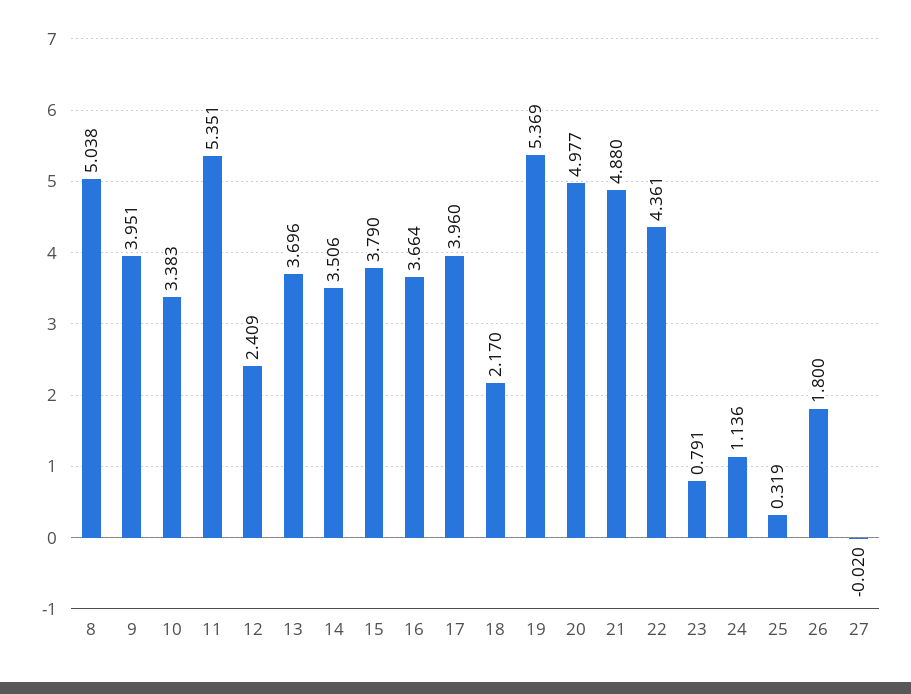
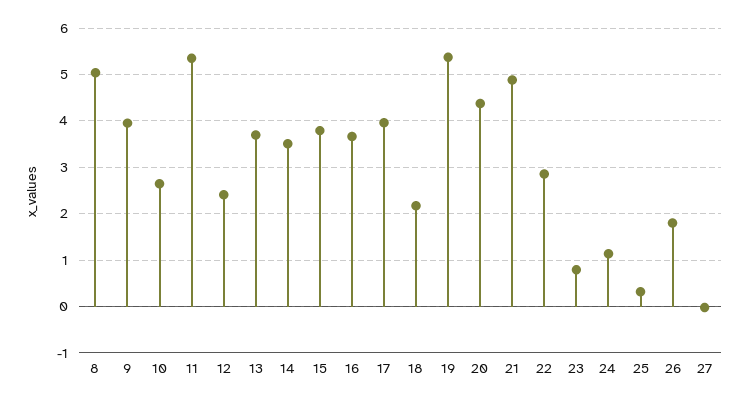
  {
    "8": 5.038,
    "9": 3.951,
-   "10": 3.383,
+   "10": 2.6,
    "11": 5.351,
    "12": 2.409,
    "13": 3.696,
    "14": 3.506,
    "15": 3.79,
    "16": 3.664,
    "17": 3.96,
    "18": 2.17,
    "19": 5.369,
-   "20": 4.977,
+   "20": 4.4,
    "21": 4.88,
-   "22": 4.361,
+   "22": 2.8,
    "23": 0.791,
    "24": 1.136,
    "25": 0.319,
    "26": 1.8,
    "27": -0.02
  }

